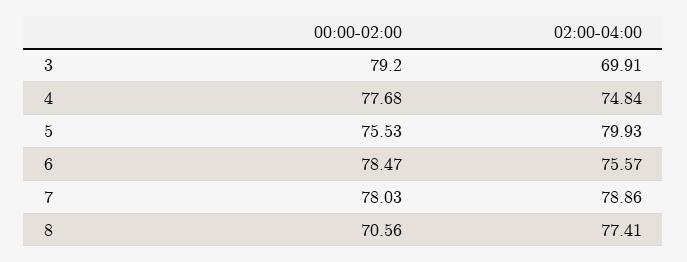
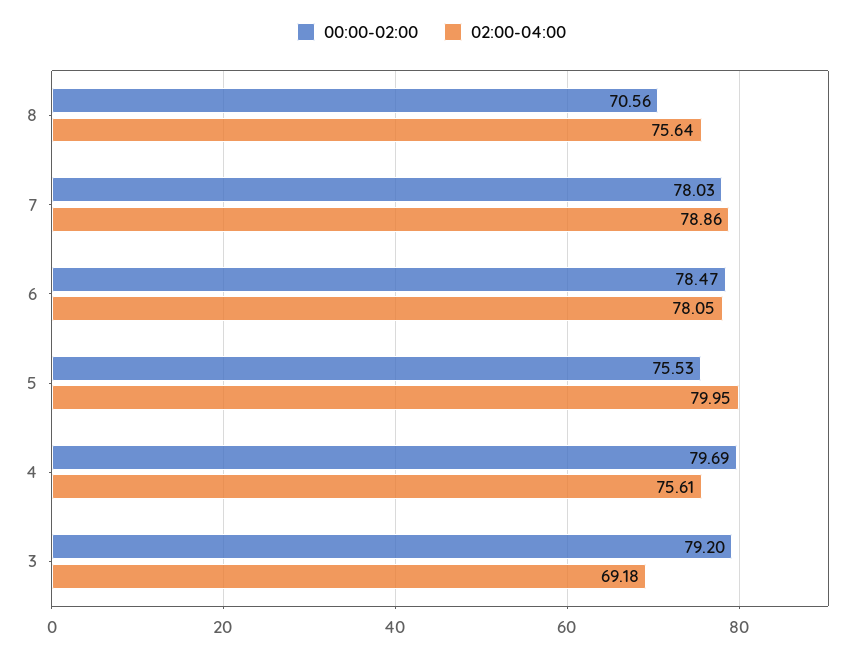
  {
    "00:00-02:00": {
      "3": 79.2,
-     "4": 77.68,
+     "4": 79.69,
      "5": 75.53,
      "6": 78.47,
      "7": 78.03,
      "8": 70.56
    },
    "02:00-04:00": {
-     "3": 69.91,
+     "3": 69.18,
-     "4": 74.84,
+     "4": 75.61,
-     "5": 79.93,
+     "5": 79.95,
-     "6": 75.57,
+     "6": 78.05,
      "7": 78.86,
-     "8": 77.41
+     "8": 75.64
    }
  }

